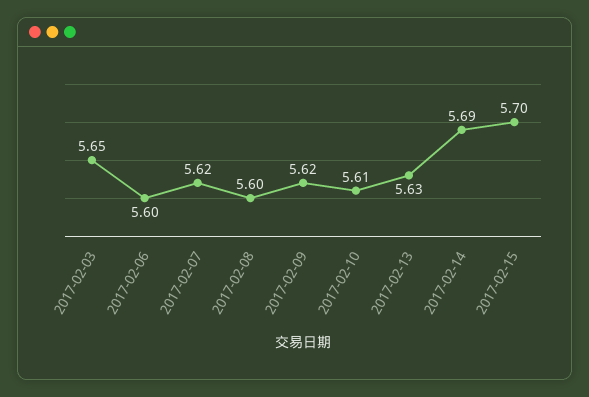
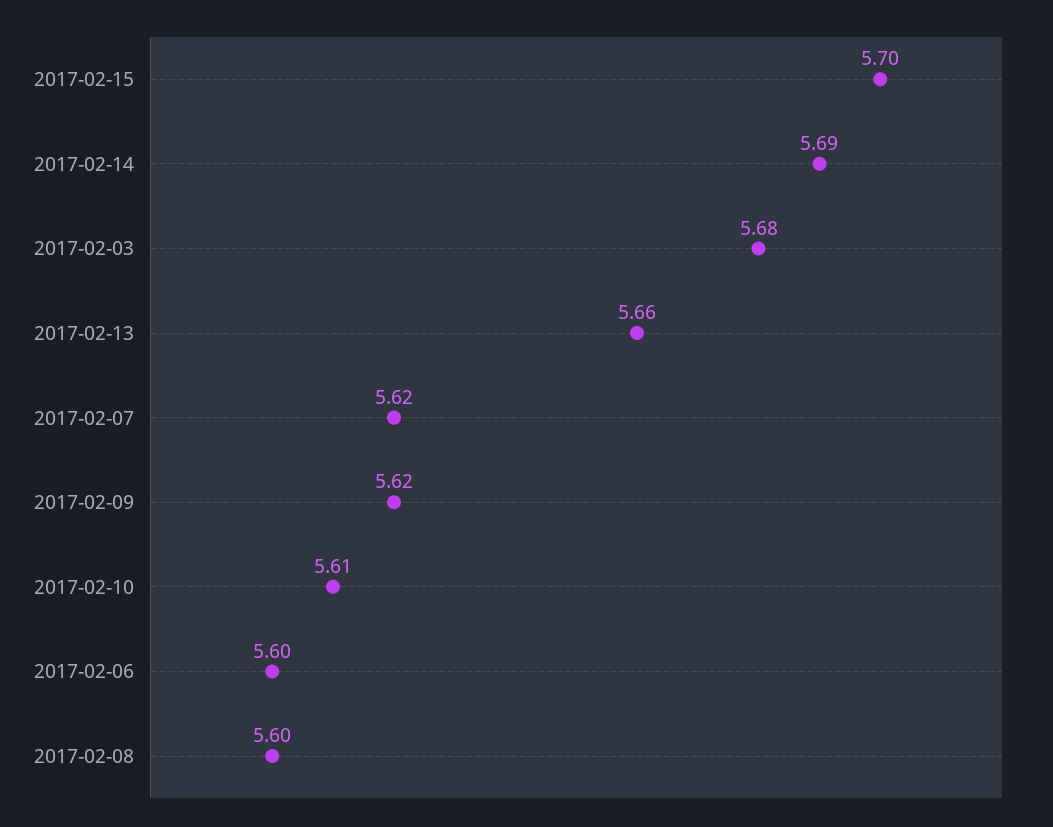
  {
-   "2017-02-03": 5.65,
+   "2017-02-03": 5.68,
    "2017-02-06": 5.6,
    "2017-02-07": 5.62,
    "2017-02-08": 5.6,
    "2017-02-09": 5.62,
    "2017-02-10": 5.61,
-   "2017-02-13": 5.63,
+   "2017-02-13": 5.66,
    "2017-02-14": 5.69,
    "2017-02-15": 5.7
  }

